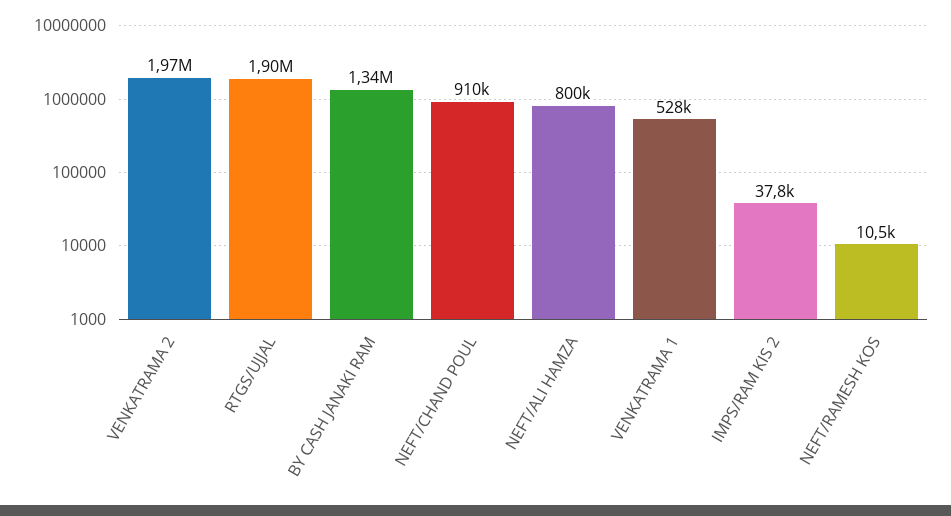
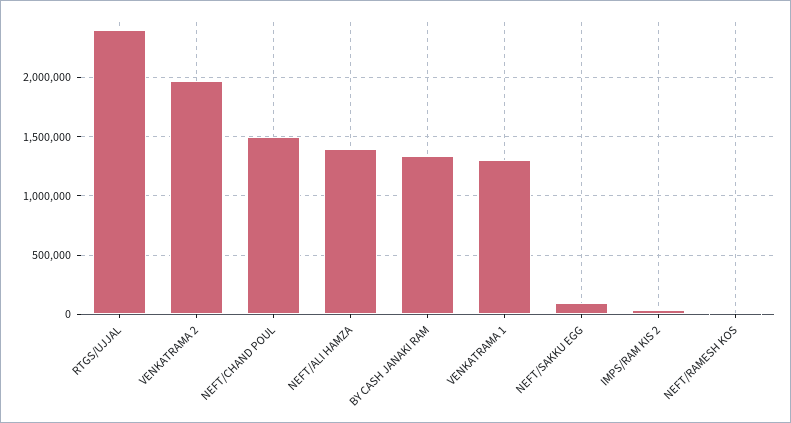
  {
    "VENKATRAMA 2": 1970000,
-   "RTGS/UJJAL": 1900000,
+   "RTGS/UJJAL": 2400000,
    "BY CASH JANAKI RAM": 1340000,
-   "NEFT/CHAND POUL": 910000,
+   "NEFT/CHAND POUL": 1500000,
-   "NEFT/ALI HAMZA": 800000,
+   "NEFT/ALI HAMZA": 1400000,
-   "VENKATRAMA 1": 528000,
+   "VENKATRAMA 1": 1300000,
    "IMPS/RAM KIS 2": 37800,
-   "NEFT/RAMESH KOS": 10500
+   "NEFT/RAMESH KOS": 10500,
+   "NEFT/SAKKU EGG": 100000
  }

